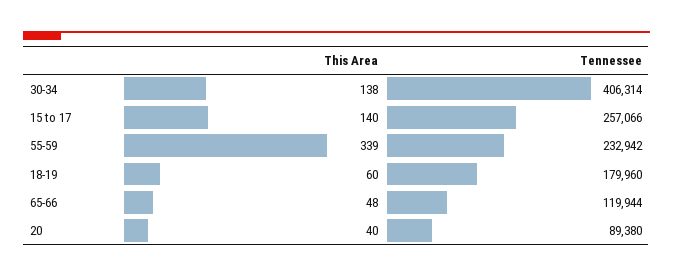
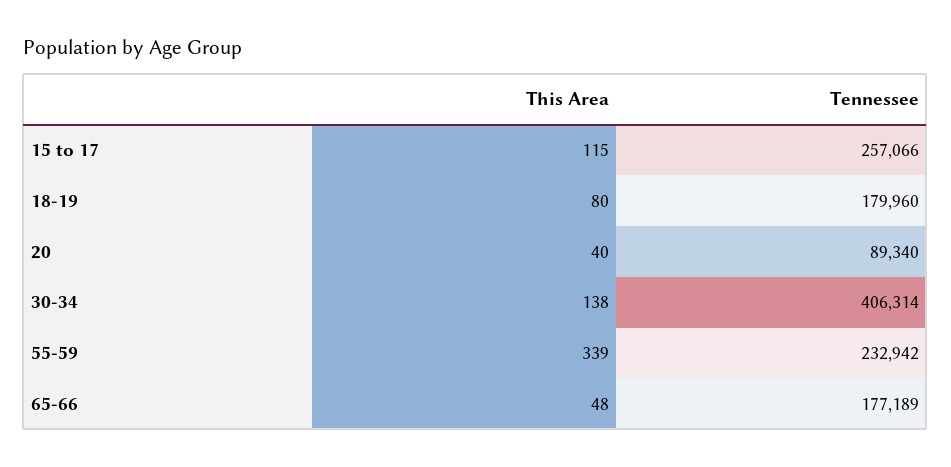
  {
    "This Area": {
      "30-34": 138,
-     "15 to 17": 140,
+     "15 to 17": 115,
      "55-59": 339,
-     "18-19": 60,
+     "18-19": 80,
      "65-66": 48,
      "20": 40
    },
    "Tennessee": {
      "30-34": 406314,
      "15 to 17": 257066,
      "55-59": 232942,
      "18-19": 179960,
-     "65-66": 119944,
+     "65-66": 177189,
-     "20": 89380
+     "20": 89340
    }
  }

